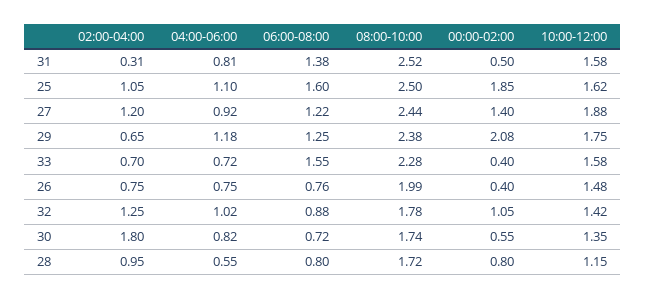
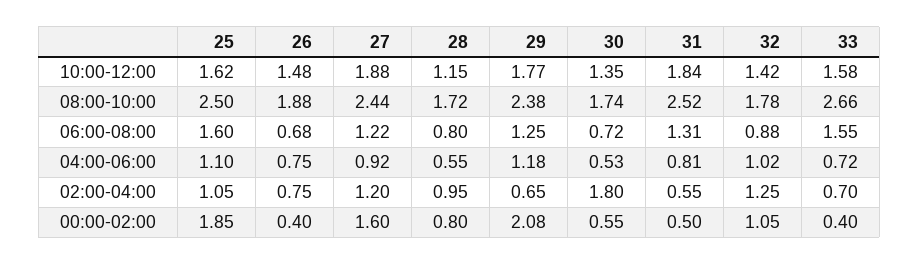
  {
    "02:00-04:00": {
-     "31": 0.31,
+     "31": 0.55,
      "25": 1.05,
      "27": 1.2,
      "29": 0.65,
      "33": 0.7,
      "26": 0.75,
      "32": 1.25,
      "30": 1.8,
      "28": 0.95
    },
    "04:00-06:00": {
      "31": 0.81,
      "25": 1.1,
      "27": 0.92,
      "29": 1.18,
      "33": 0.72,
      "26": 0.75,
      "32": 1.02,
-     "30": 0.82,
+     "30": 0.53,
      "28": 0.55
    },
    "06:00-08:00": {
-     "31": 1.38,
+     "31": 1.31,
      "25": 1.6,
      "27": 1.22,
      "29": 1.25,
      "33": 1.55,
-     "26": 0.76,
+     "26": 0.68,
      "32": 0.88,
      "30": 0.72,
      "28": 0.8
    },
    "08:00-10:00": {
      "31": 2.52,
      "25": 2.5,
      "27": 2.44,
      "29": 2.38,
-     "33": 2.28,
+     "33": 2.66,
-     "26": 1.99,
+     "26": 1.88,
      "32": 1.78,
      "30": 1.74,
      "28": 1.72
    },
    "00:00-02:00": {
      "31": 0.5,
      "25": 1.85,
-     "27": 1.4,
+     "27": 1.6,
      "29": 2.08,
      "33": 0.4,
      "26": 0.4,
      "32": 1.05,
      "30": 0.55,
      "28": 0.8
    },
    "10:00-12:00": {
-     "31": 1.58,
+     "31": 1.84,
      "25": 1.62,
      "27": 1.88,
-     "29": 1.75,
+     "29": 1.77,
      "33": 1.58,
      "26": 1.48,
      "32": 1.42,
      "30": 1.35,
      "28": 1.15
    }
  }

